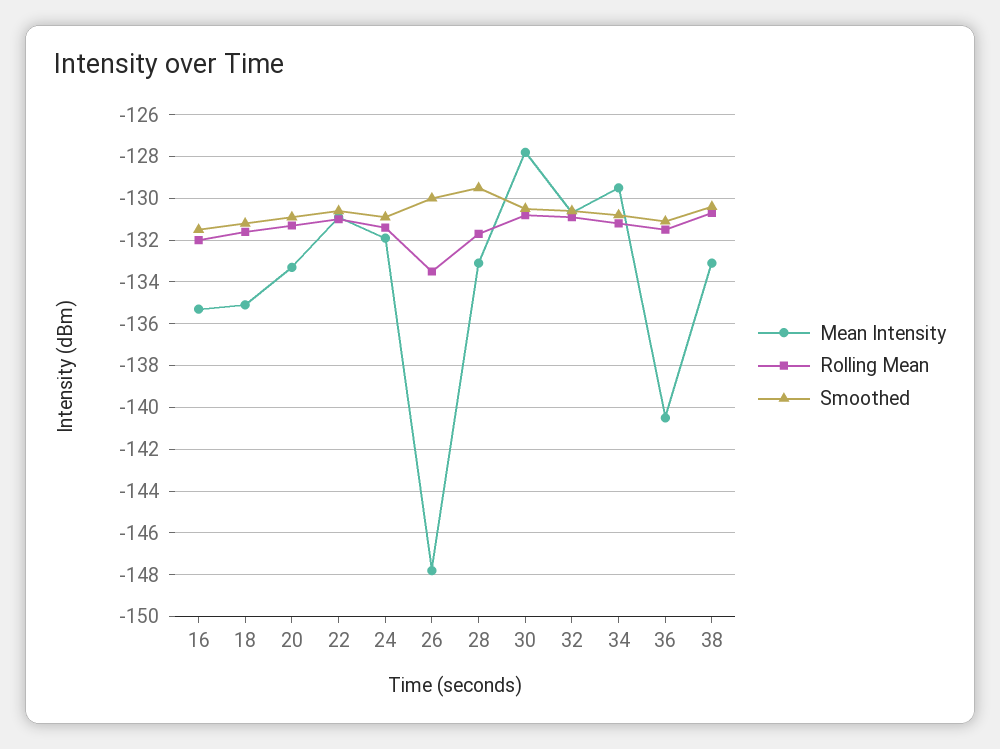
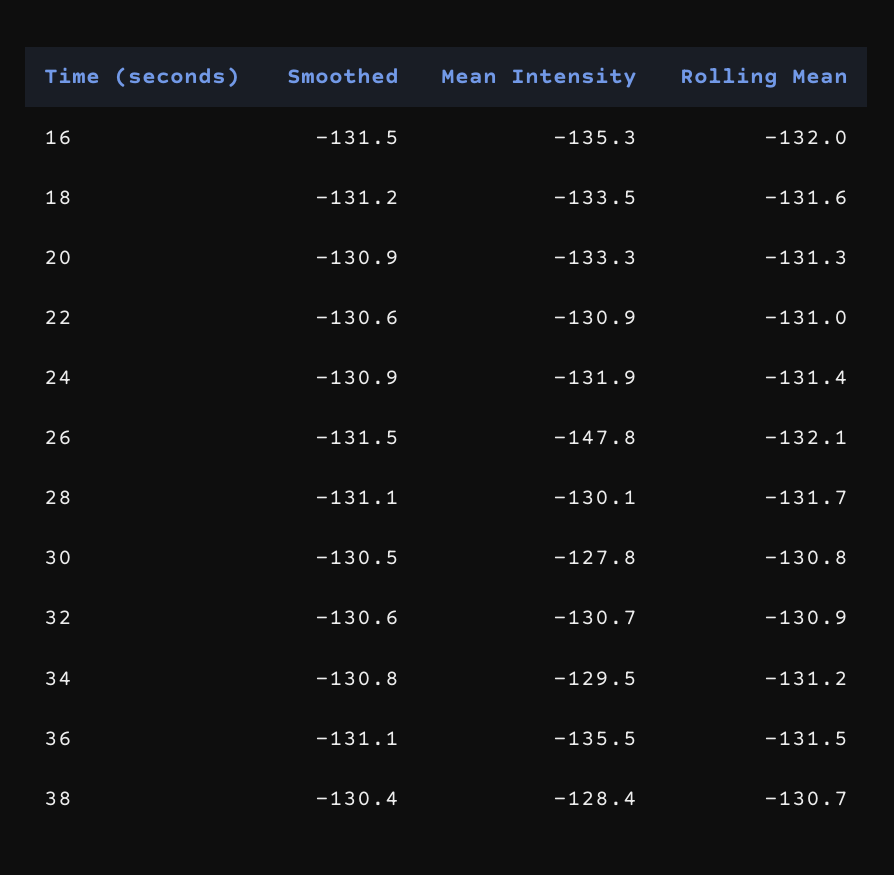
  {
    "Mean Intensity": {
      "16": -135.3,
-     "18": -135,
+     "18": -133.5,
      "20": -133.3,
      "22": -130.9,
      "24": -131.9,
      "26": -147.8,
-     "28": -133,
+     "28": -130.1,
      "30": -127.8,
      "32": -130.7,
      "34": -129.5,
-     "36": -140.5,
+     "36": -135.5,
-     "38": -133
+     "38": -128.4
    },
    "Rolling Mean": {
      "16": -132,
      "18": -131.6,
      "20": -131.3,
      "22": -131,
      "24": -131.4,
-     "26": -133.5,
+     "26": -132.1,
      "28": -131.7,
      "30": -130.8,
      "32": -130.9,
      "34": -131.2,
      "36": -131.5,
      "38": -130.7
    },
    "Smoothed": {
      "16": -131.5,
      "18": -131.2,
      "20": -130.9,
      "22": -130.6,
      "24": -130.9,
-     "26": -130,
+     "26": -131.5,
-     "28": -129.5,
+     "28": -131.1,
      "30": -130.5,
      "32": -130.6,
      "34": -130.8,
      "36": -131.1,
      "38": -130.4
    }
  }

